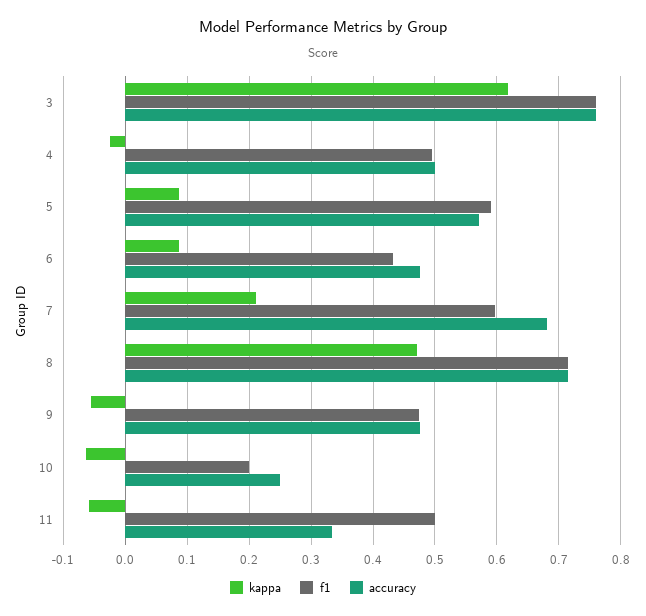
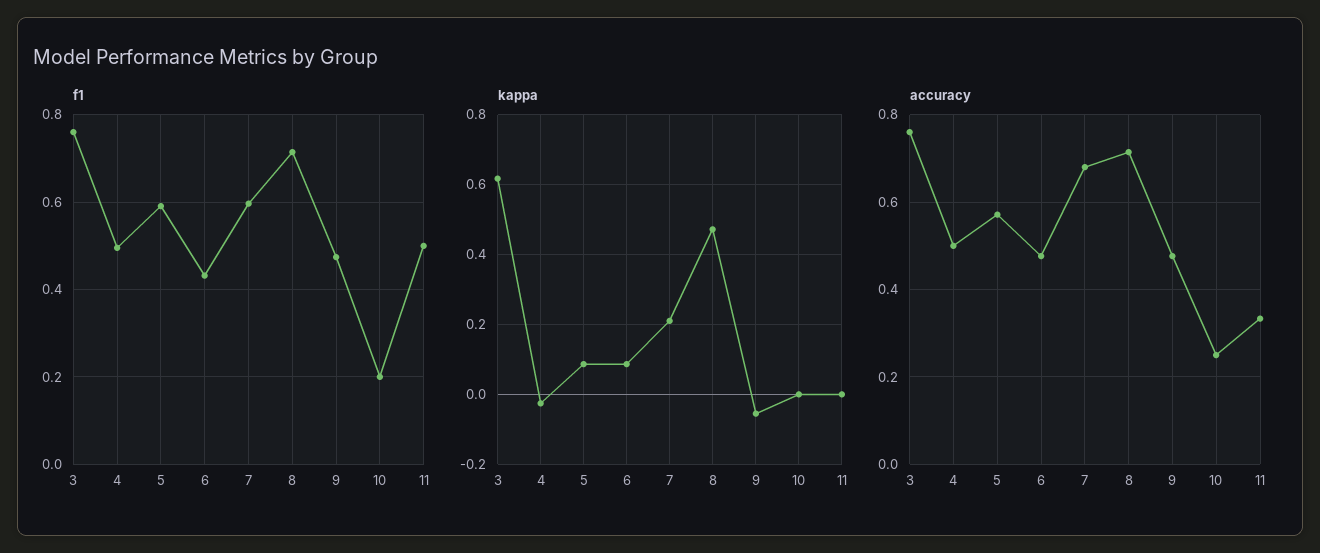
  {
    "kappa": {
      "3": 0.62,
      "4": -0.03,
      "5": 0.09,
      "6": 0.09,
      "7": 0.21,
      "8": 0.47,
      "9": -0.05,
-     "10": -0.06,
+     "10": 0,
-     "11": -0.06
+     "11": 0
    },
    "f1": {
      "3": 0.76,
      "4": 0.5,
      "5": 0.59,
      "6": 0.43,
      "7": 0.6,
      "8": 0.71,
      "9": 0.47,
      "10": 0.2,
      "11": 0.5
    },
    "accuracy": {
      "3": 0.76,
      "4": 0.5,
      "5": 0.57,
      "6": 0.48,
      "7": 0.68,
      "8": 0.71,
      "9": 0.48,
      "10": 0.25,
      "11": 0.33
    }
  }

